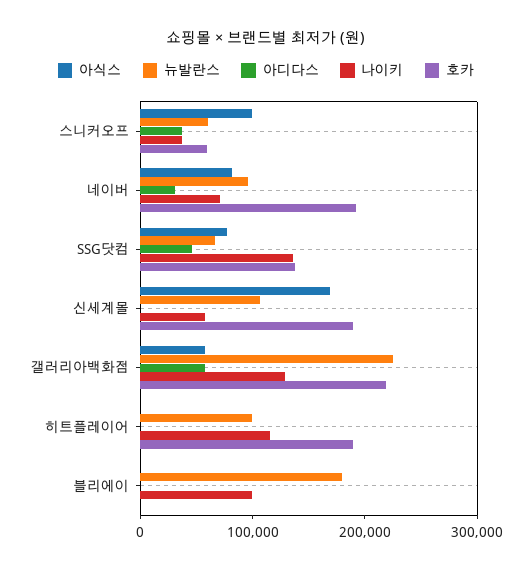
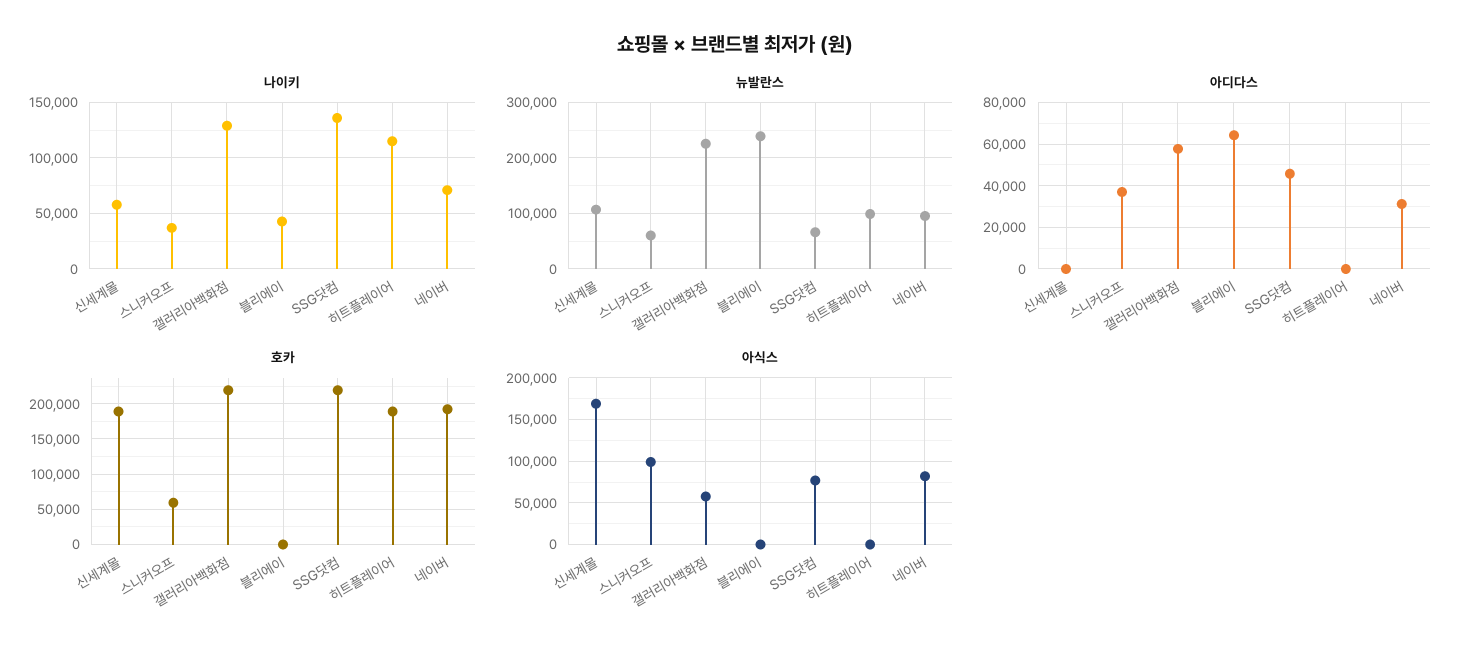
  {
    "아식스": {
      "스니커오프": 100000,
      "네이버": 80000,
      "SSG닷컴": 80000,
      "신세계몰": 170000,
      "갤러리아백화점": 60000,
      "히트플레이어": 0,
      "블리에이": 0
    },
    "뉴발란스": {
      "스니커오프": 60000,
      "네이버": 100000,
      "SSG닷컴": 60000,
      "신세계몰": 100000,
      "갤러리아백화점": 220000,
      "히트플레이어": 100000,
-     "블리에이": 180000
+     "블리에이": 240000
    },
    "아디다스": {
      "스니커오프": 35000,
      "네이버": 30000,
      "SSG닷컴": 45000,
      "신세계몰": 0,
      "갤러리아백화점": 60000,
      "히트플레이어": 0,
-     "블리에이": 0
+     "블리에이": 65000
    },
    "나이키": {
      "스니커오프": 40000,
      "네이버": 70000,
      "SSG닷컴": 140000,
      "신세계몰": 60000,
      "갤러리아백화점": 130000,
      "히트플레이어": 120000,
-     "블리에이": 100000
+     "블리에이": 40000
    },
    "호카": {
      "스니커오프": 60000,
      "네이버": 190000,
-     "SSG닷컴": 140000,
+     "SSG닷컴": 220000,
      "신세계몰": 190000,
      "갤러리아백화점": 220000,
      "히트플레이어": 190000,
      "블리에이": 0
    }
  }

